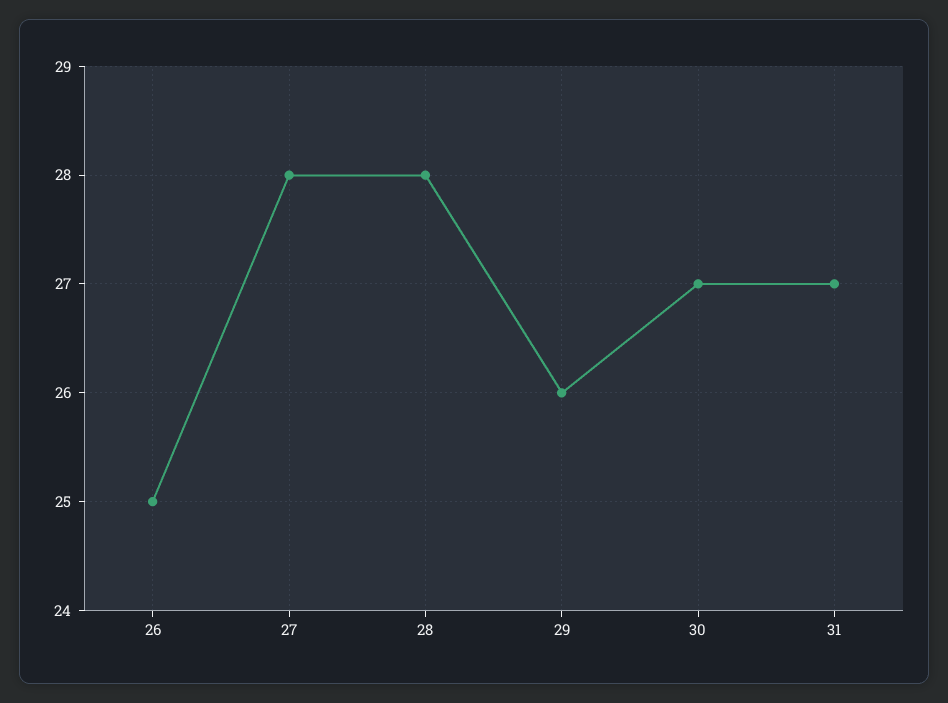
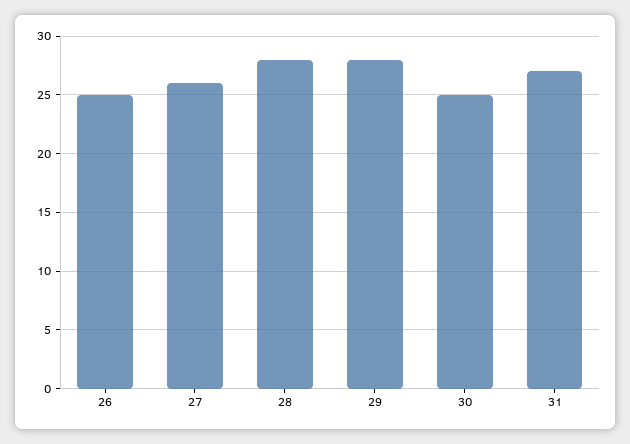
  {
    "26": 25,
-   "27": 28,
+   "27": 26,
    "28": 28,
-   "29": 26,
+   "29": 28,
-   "30": 27,
+   "30": 25,
    "31": 27
  }

